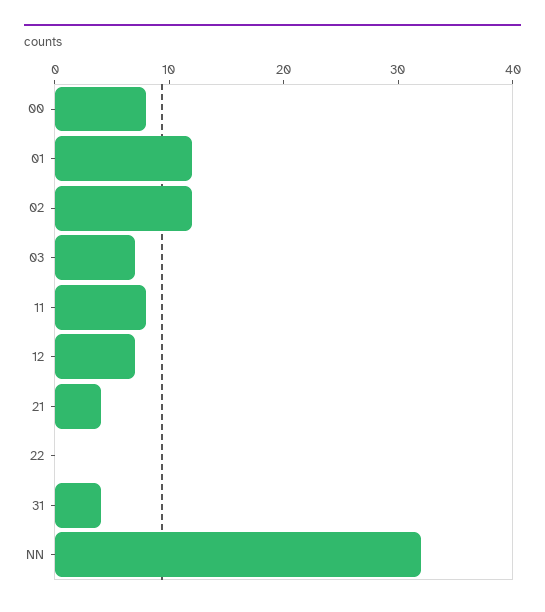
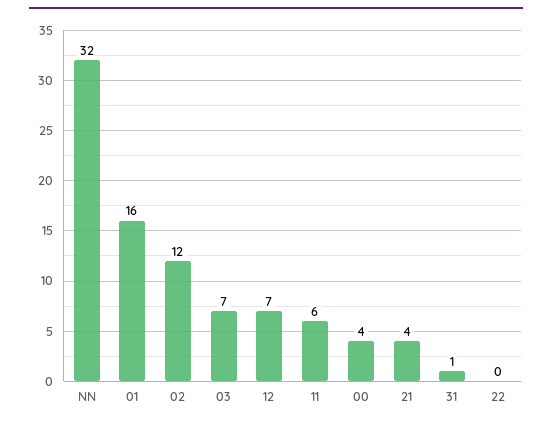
  {
-   "00": 8,
+   "00": 4,
-   "01": 12,
+   "01": 16,
    "02": 12,
    "03": 7,
-   "11": 8,
+   "11": 6,
    "12": 7,
    "21": 4,
    "22": 0,
-   "31": 4,
+   "31": 1,
    "NN": 32
  }

